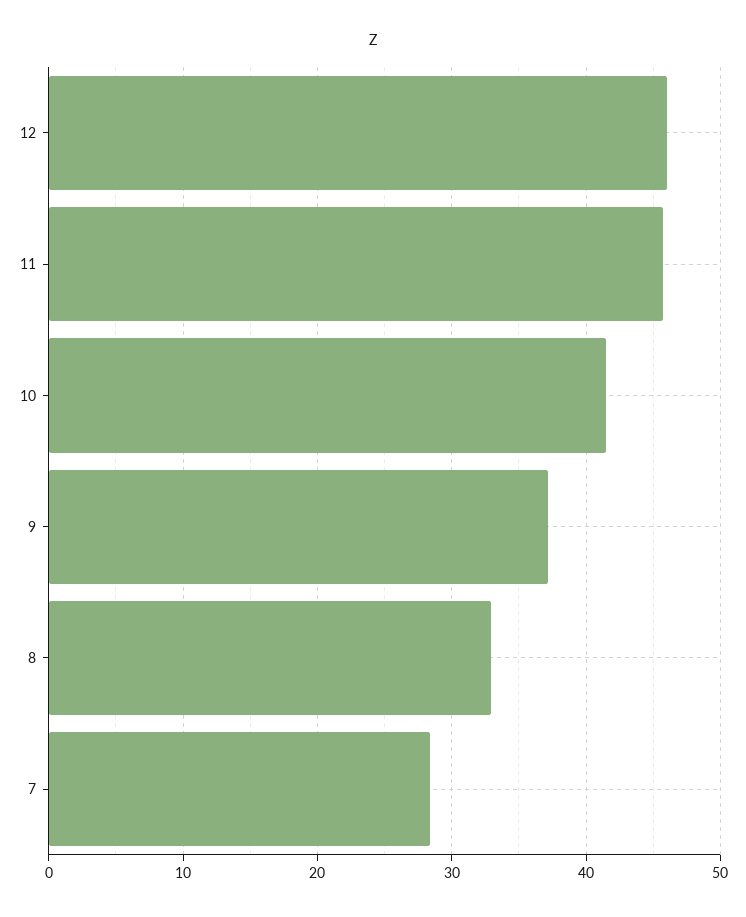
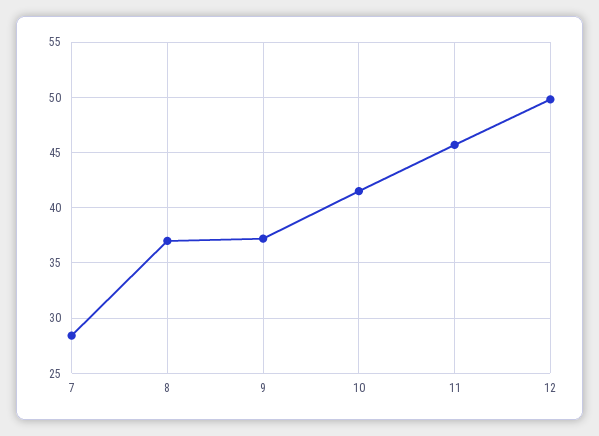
  {
-   "12": 46,
+   "12": 50,
    "11": 46,
    "10": 42,
    "9": 37,
-   "8": 33,
+   "8": 37,
    "7": 28
  }

